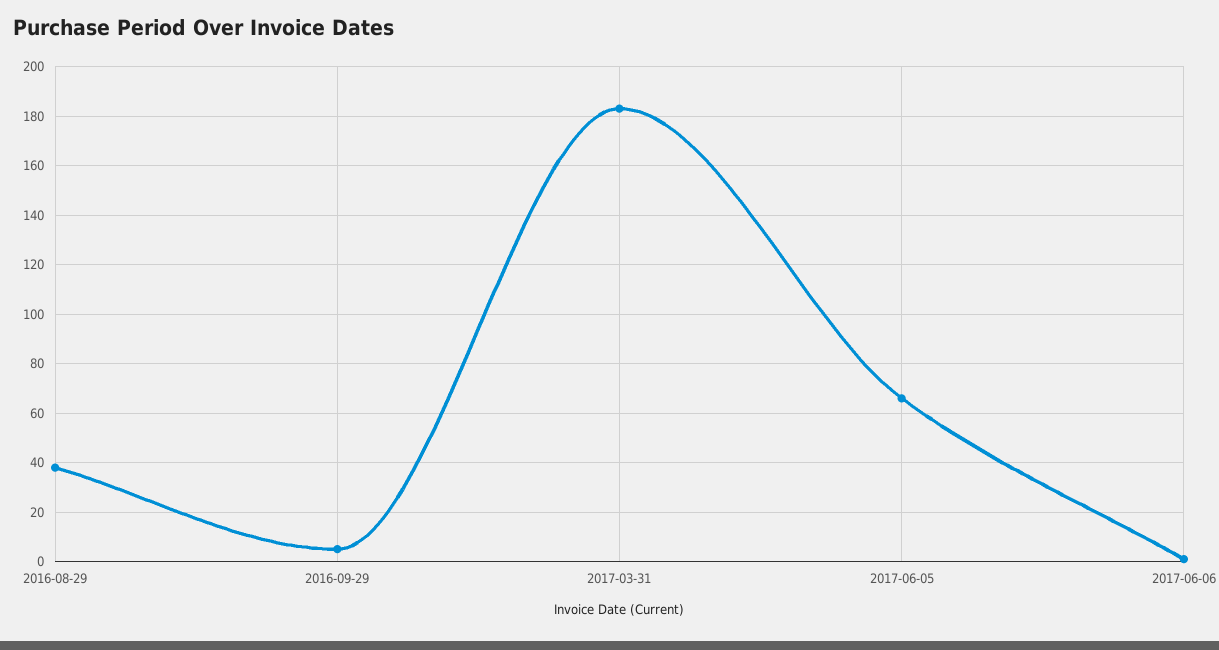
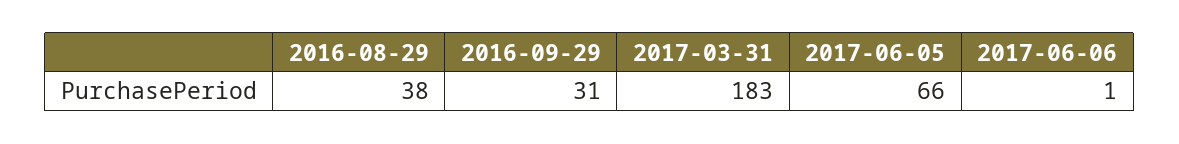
  {
    "2016-08-29": 38,
-   "2016-09-29": 5,
+   "2016-09-29": 31,
    "2017-03-31": 183,
    "2017-06-05": 66,
    "2017-06-06": 1
  }

